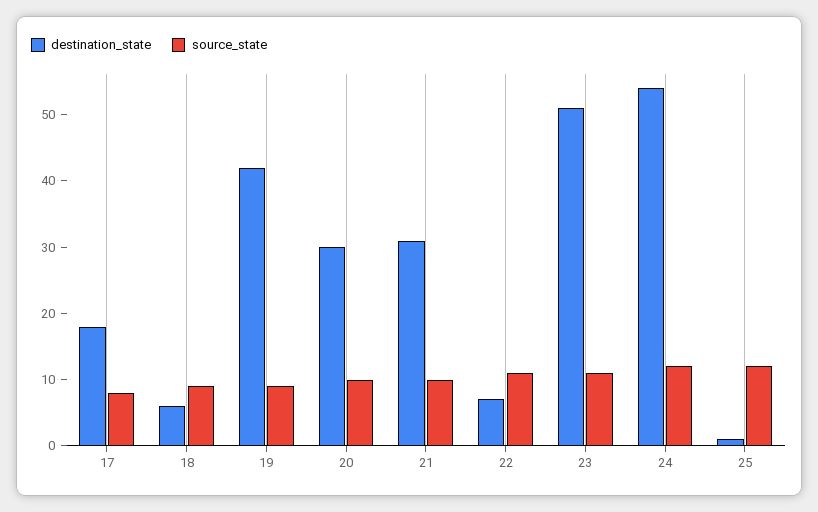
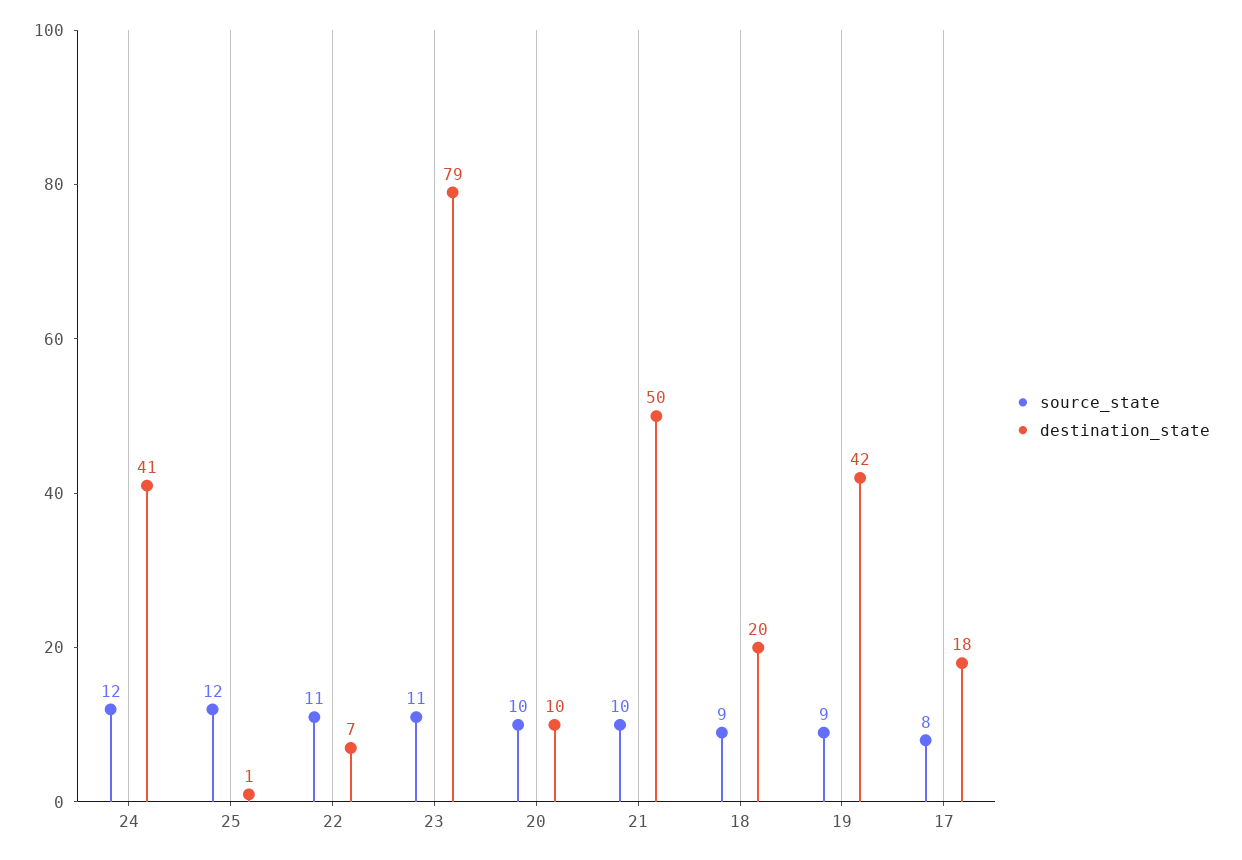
  {
    "destination_state": {
      "17": 18,
-     "18": 5,
+     "18": 20,
      "19": 42,
-     "20": 30,
+     "20": 10,
-     "21": 30,
+     "21": 50,
      "22": 7,
-     "23": 50,
+     "23": 79,
-     "24": 55,
+     "24": 41,
      "25": 1
    },
    "source_state": {
      "17": 8,
      "18": 9,
      "19": 9,
      "20": 10,
      "21": 10,
      "22": 11,
      "23": 11,
      "24": 12,
      "25": 12
    }
  }

